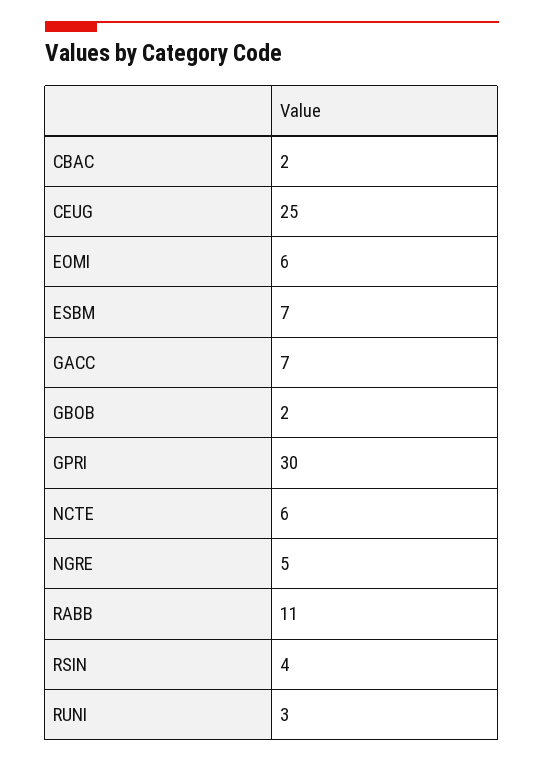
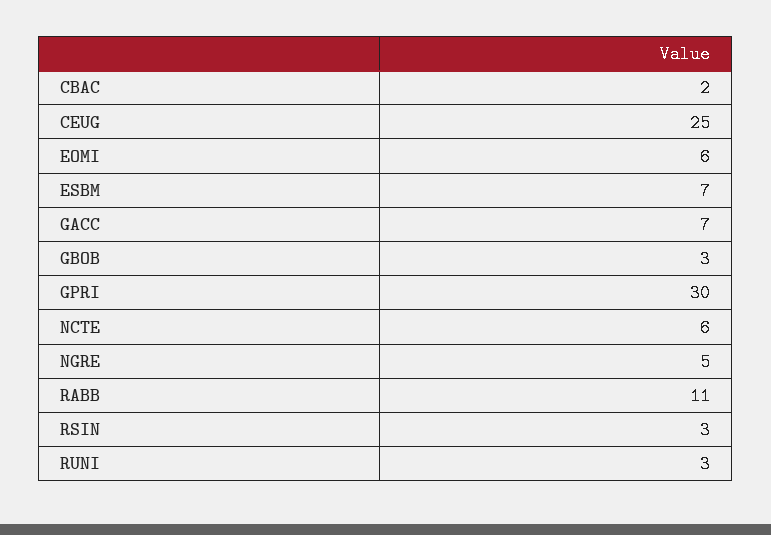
  {
    "CBAC": 2,
    "CEUG": 25,
    "EOMI": 6,
    "ESBM": 7,
    "GACC": 7,
-   "GBOB": 2,
+   "GBOB": 3,
    "GPRI": 30,
    "NCTE": 6,
    "NGRE": 5,
    "RABB": 11,
-   "RSIN": 4,
+   "RSIN": 3,
    "RUNI": 3
  }

